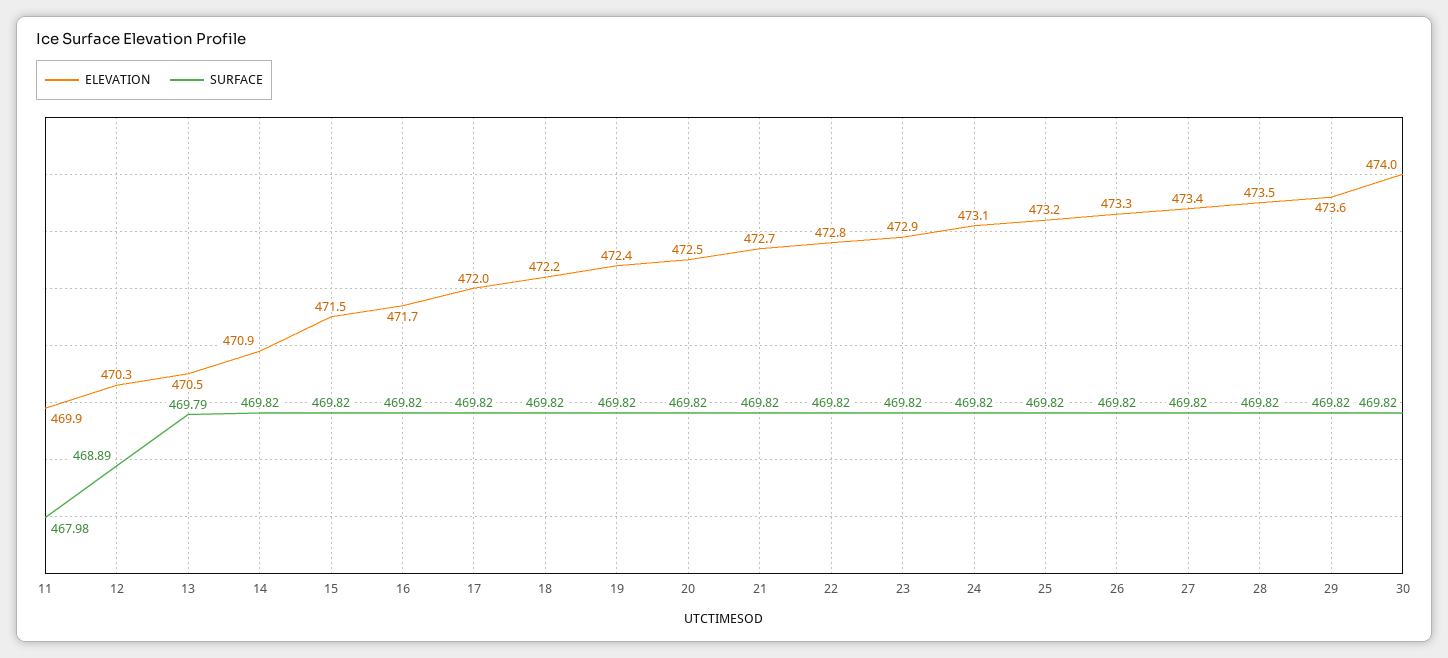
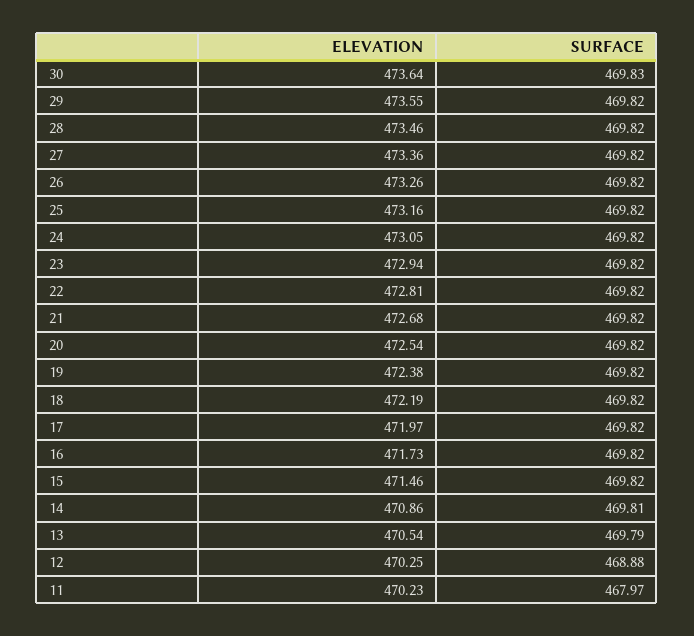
  {
    "ELEVATION": {
-     "11": 469.9,
+     "11": 470.23,
      "12": 470.25,
      "13": 470.54,
      "14": 470.86,
      "15": 471.46,
      "16": 471.73,
      "17": 471.97,
      "18": 472.19,
      "19": 472.38,
      "20": 472.54,
      "21": 472.68,
      "22": 472.81,
      "23": 472.94,
      "24": 473.05,
      "25": 473.16,
      "26": 473.26,
      "27": 473.36,
      "28": 473.46,
      "29": 473.55,
-     "30": 474
+     "30": 473.64
    },
    "SURFACE": {
-     "11": 467.98,
+     "11": 467.97,
-     "12": 468.89,
+     "12": 468.88,
      "13": 469.79,
-     "14": 469.82,
+     "14": 469.81,
      "15": 469.82,
      "16": 469.82,
      "17": 469.82,
      "18": 469.82,
      "19": 469.82,
      "20": 469.82,
      "21": 469.82,
      "22": 469.82,
      "23": 469.82,
      "24": 469.82,
      "25": 469.82,
      "26": 469.82,
      "27": 469.82,
      "28": 469.82,
      "29": 469.82,
-     "30": 469.82
+     "30": 469.83
    }
  }

